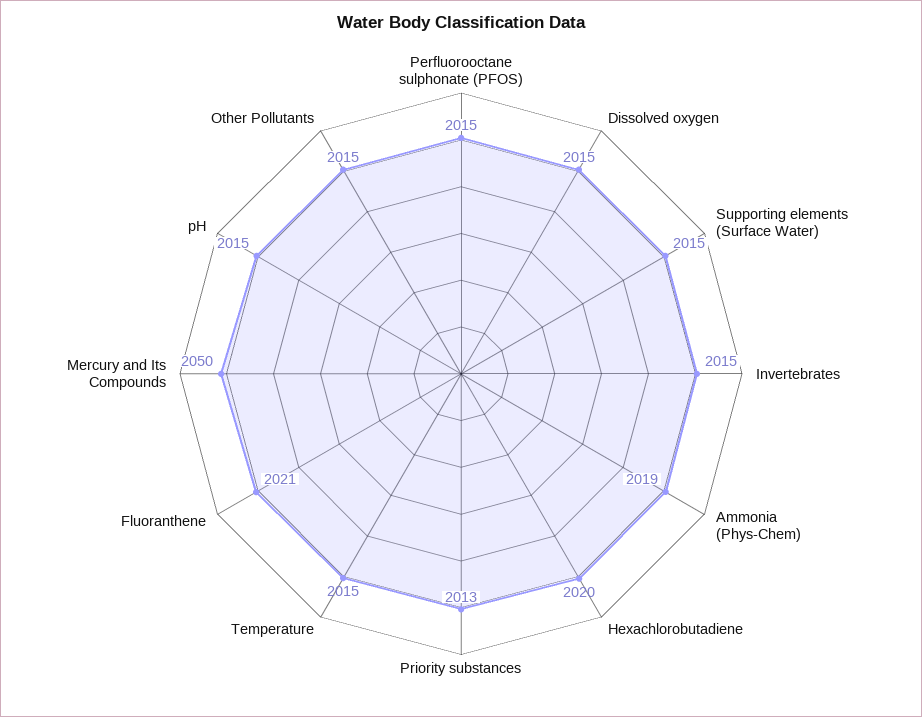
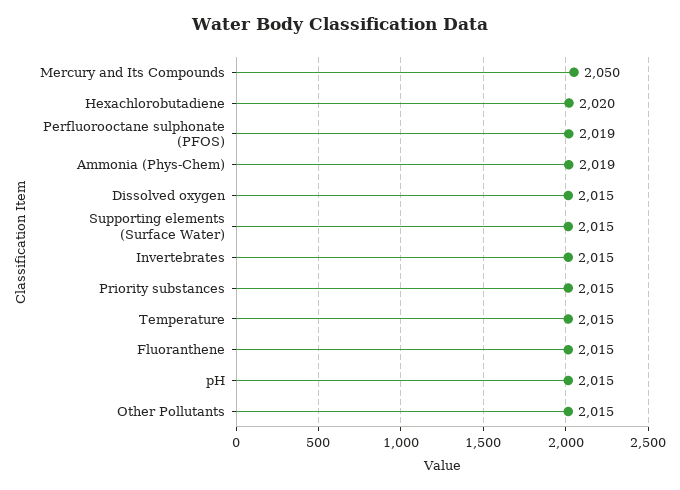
  {
-   "Perfluorooctane sulphonate (PFOS)": 2015,
+   "Perfluorooctane sulphonate (PFOS)": 2019,
    "Dissolved oxygen": 2015,
    "Supporting elements (Surface Water)": 2015,
    "Invertebrates": 2015,
    "Ammonia (Phys-Chem)": 2019,
    "Hexachlorobutadiene": 2020,
-   "Priority substances": 2013,
+   "Priority substances": 2015,
    "Temperature": 2015,
-   "Fluoranthene": 2021,
+   "Fluoranthene": 2015,
    "Mercury and Its Compounds": 2050,
    "pH": 2015,
    "Other Pollutants": 2015
  }

